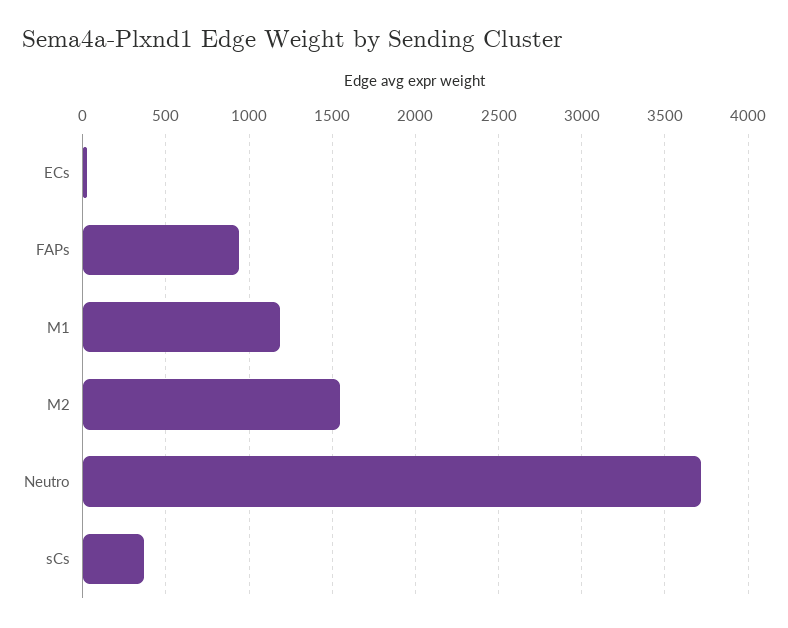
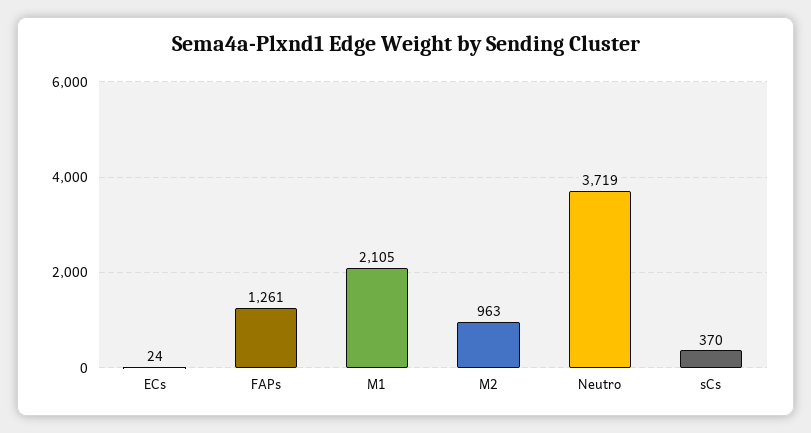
  {
    "ECs": 24,
-   "FAPs": 950,
+   "FAPs": 1261,
-   "M1": 1200,
+   "M1": 2105,
-   "M2": 1550,
+   "M2": 963,
    "Neutro": 3719,
    "sCs": 370
  }

